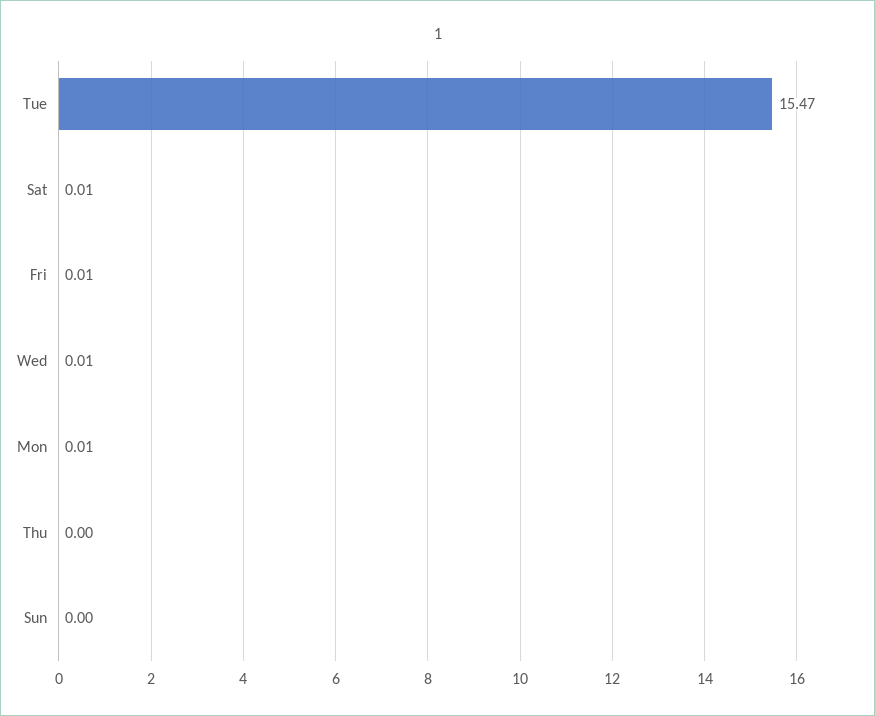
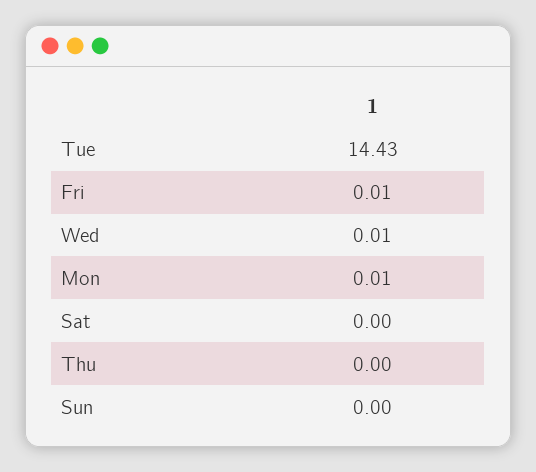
  {
-   "Tue": 15.47,
+   "Tue": 14.43,
-   "Sat": 0.01,
+   "Sat": 0,
    "Fri": 0.01,
    "Wed": 0.01,
    "Mon": 0.01,
    "Thu": 0,
    "Sun": 0
  }

